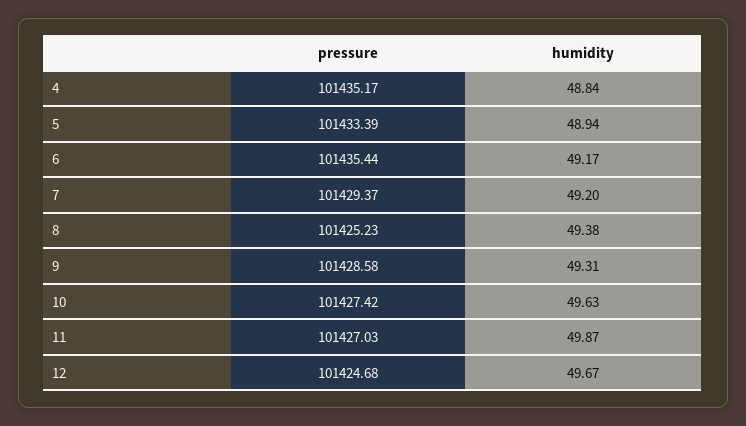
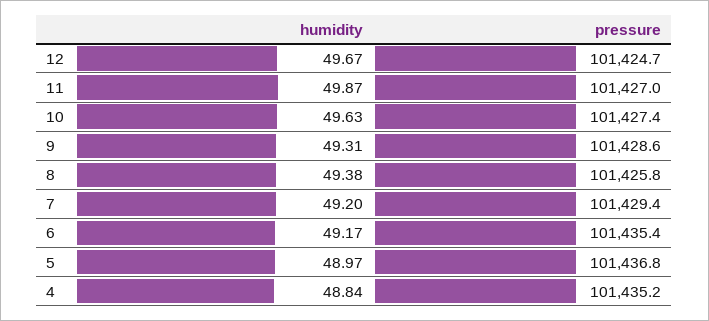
  {
    "pressure": {
      "4": 101435.17,
-     "5": 101433.39,
+     "5": 101436.8,
      "6": 101435.44,
      "7": 101429.37,
-     "8": 101425.23,
+     "8": 101425.8,
      "9": 101428.58,
      "10": 101427.42,
      "11": 101427.03,
      "12": 101424.68
    },
    "humidity": {
      "4": 48.84,
-     "5": 48.94,
+     "5": 48.97,
      "6": 49.17,
      "7": 49.2,
      "8": 49.38,
      "9": 49.31,
      "10": 49.63,
      "11": 49.87,
      "12": 49.67
    }
  }

